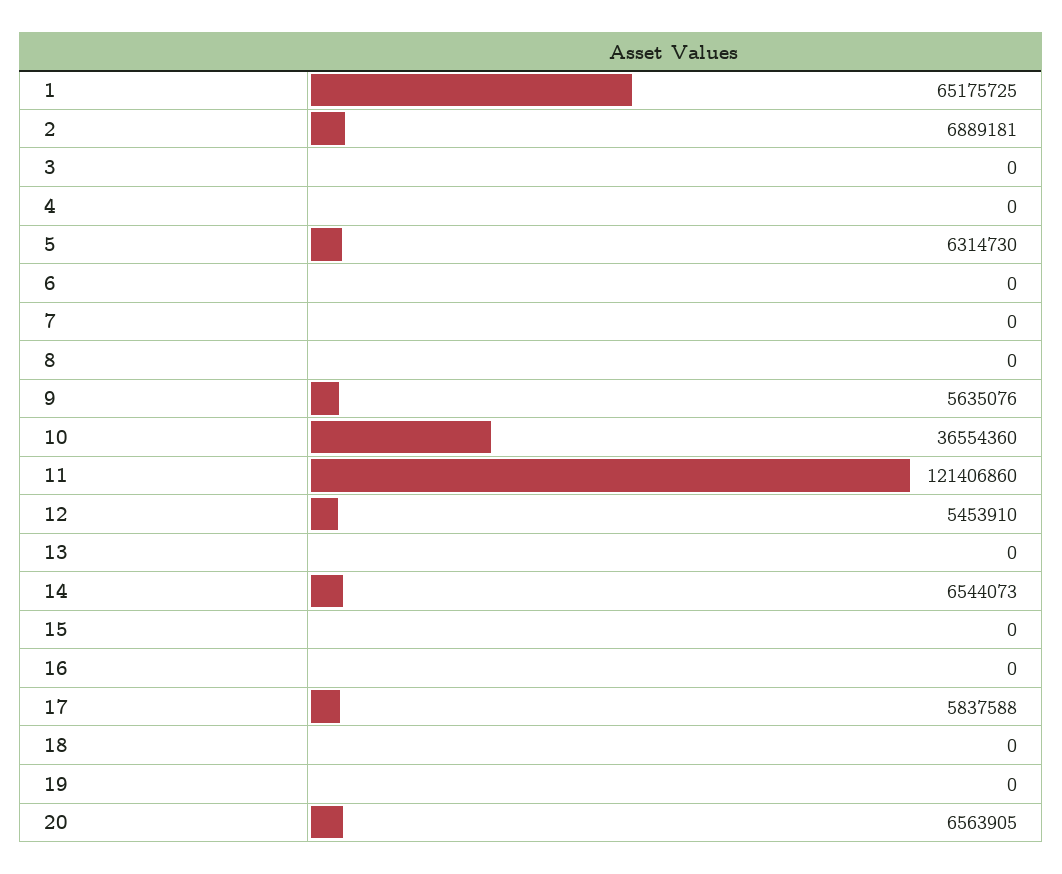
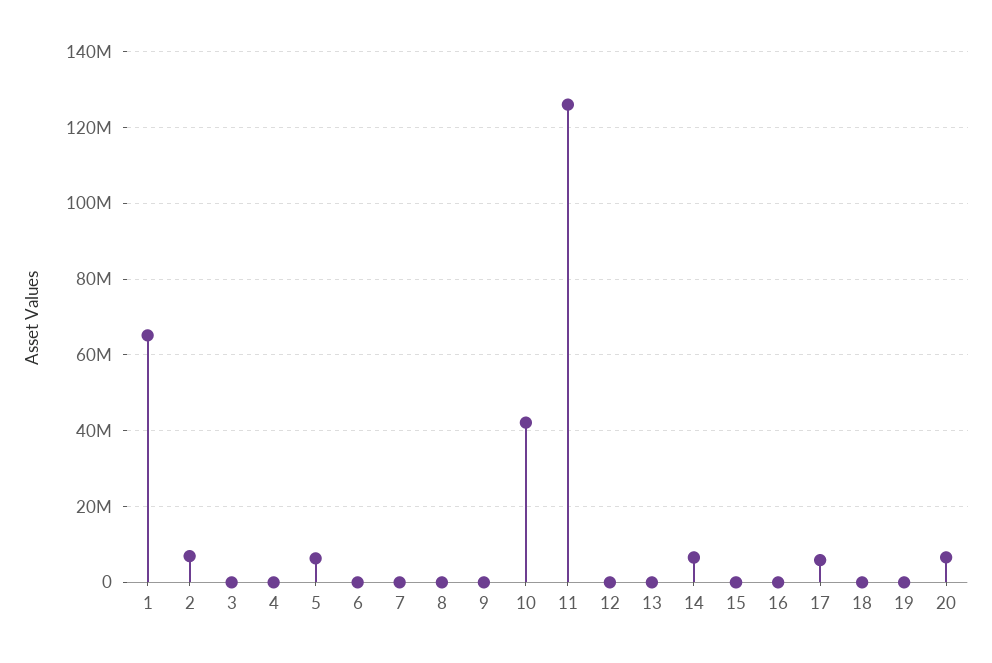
  {
    "1": 65175725,
    "2": 6889181,
    "3": 0,
    "4": 0,
    "5": 6314730,
    "6": 0,
    "7": 0,
    "8": 0,
-   "9": 5635076,
+   "9": 0,
-   "10": 36554360,
+   "10": 42000000,
-   "11": 121406860,
+   "11": 126000000,
-   "12": 5453910,
+   "12": 0,
    "13": 0,
    "14": 6544073,
    "15": 0,
    "16": 0,
    "17": 5837588,
    "18": 0,
    "19": 0,
    "20": 6563905
  }

